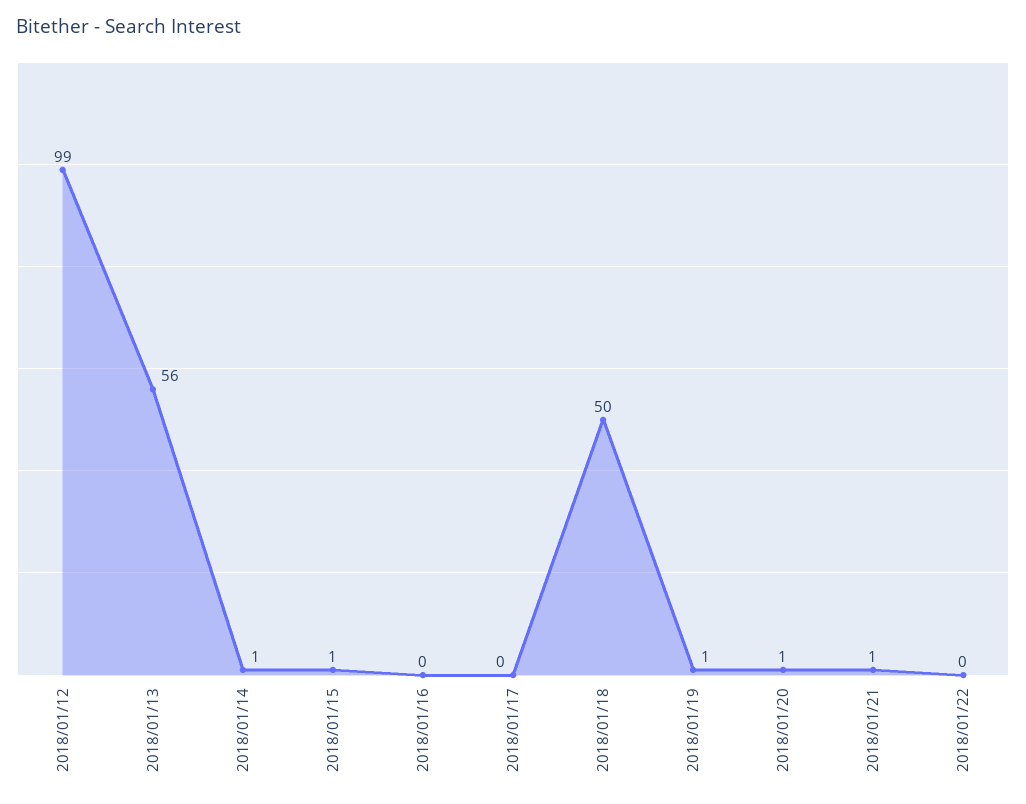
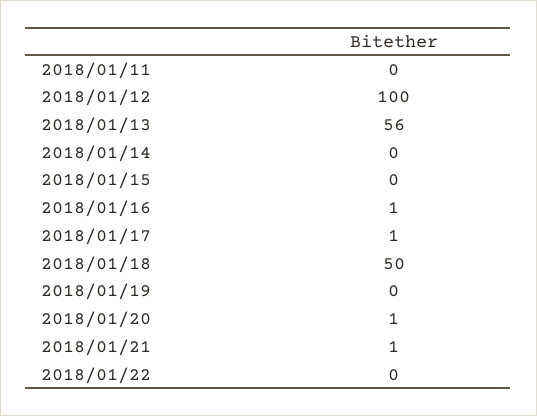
  {
-   "2018/01/12": 99,
+   "2018/01/12": 100,
    "2018/01/13": 56,
-   "2018/01/14": 1,
+   "2018/01/14": 0,
-   "2018/01/15": 1,
+   "2018/01/15": 0,
-   "2018/01/16": 0,
+   "2018/01/16": 1,
-   "2018/01/17": 0,
+   "2018/01/17": 1,
    "2018/01/18": 50,
-   "2018/01/19": 1,
+   "2018/01/19": 0,
    "2018/01/20": 1,
    "2018/01/21": 1,
-   "2018/01/22": 0
+   "2018/01/22": 0,
+   "2018/01/11": 0
  }

